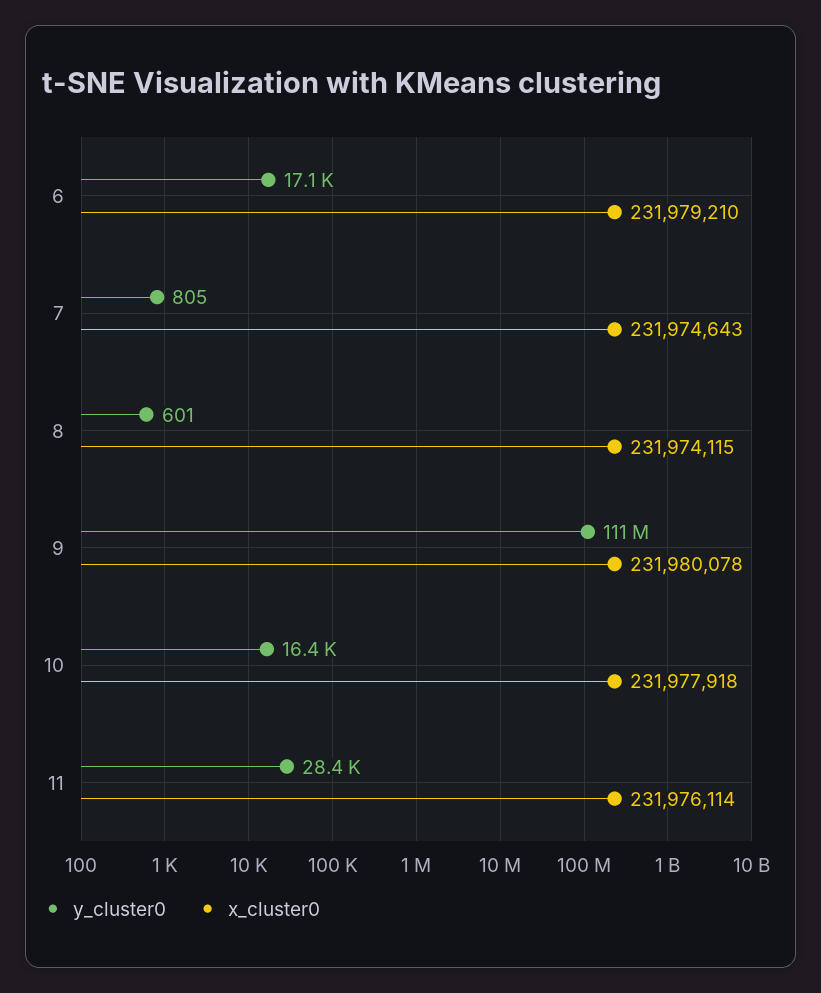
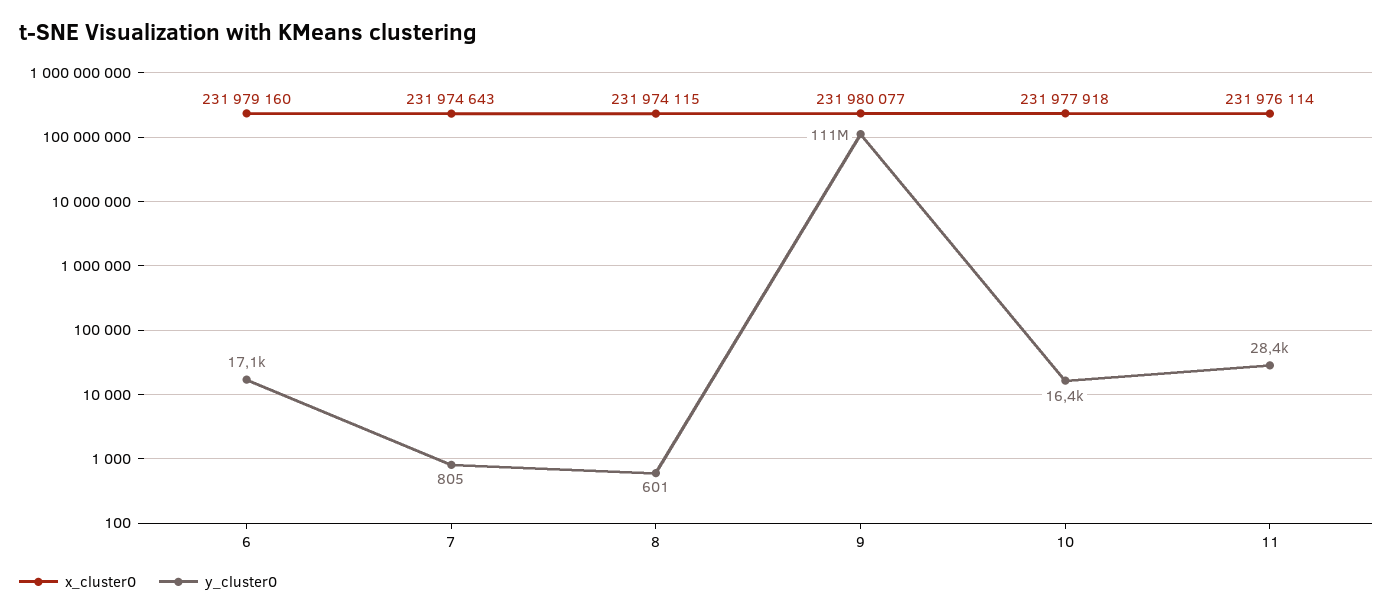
  {
    "y_cluster0": {
      "6": 17100,
      "7": 805,
      "8": 601,
      "9": 111000000,
      "10": 16400,
      "11": 28400
    },
    "x_cluster0": {
-     "6": 231979210,
+     "6": 231979160,
      "7": 231974643,
      "8": 231974115,
-     "9": 231980078,
+     "9": 231980077,
      "10": 231977918,
      "11": 231976114
    }
  }

